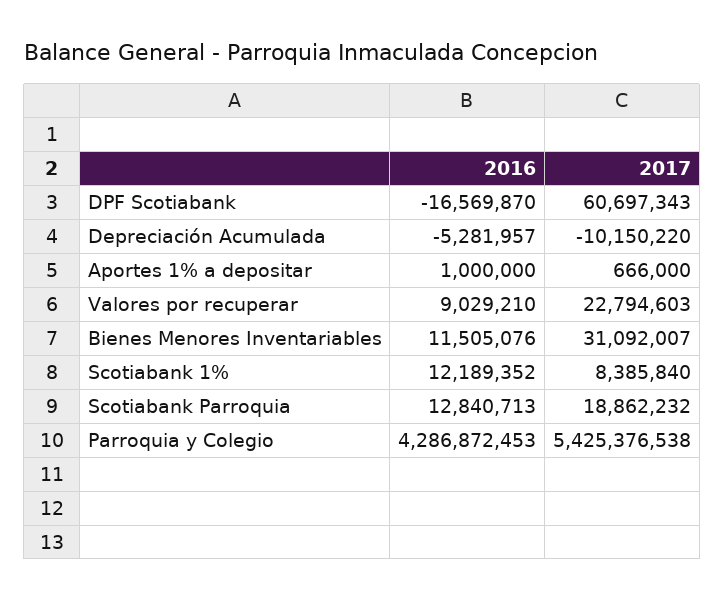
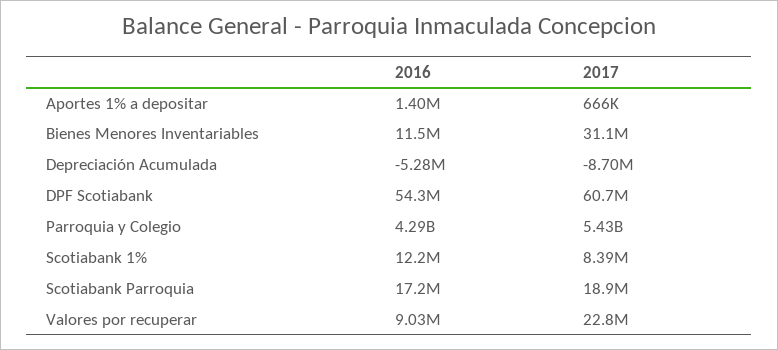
  {
    "2016": {
-     "DPF Scotiabank": -16569870,
+     "DPF Scotiabank": 54300000,
      "Depreciación Acumulada": -5281957,
-     "Aportes 1% a depositar": 1000000,
+     "Aportes 1% a depositar": 1400000,
      "Valores por recuperar": 9029210,
      "Bienes Menores Inventariables": 11505076,
      "Scotiabank 1%": 12189352,
-     "Scotiabank Parroquia": 12840713,
+     "Scotiabank Parroquia": 17200000,
      "Parroquia y Colegio": 4286872453
    },
    "2017": {
      "DPF Scotiabank": 60697343,
-     "Depreciación Acumulada": -10150220,
+     "Depreciación Acumulada": -8700000,
      "Aportes 1% a depositar": 666000,
      "Valores por recuperar": 22794603,
      "Bienes Menores Inventariables": 31092007,
      "Scotiabank 1%": 8385840,
      "Scotiabank Parroquia": 18862232,
      "Parroquia y Colegio": 5425376538
    }
  }

